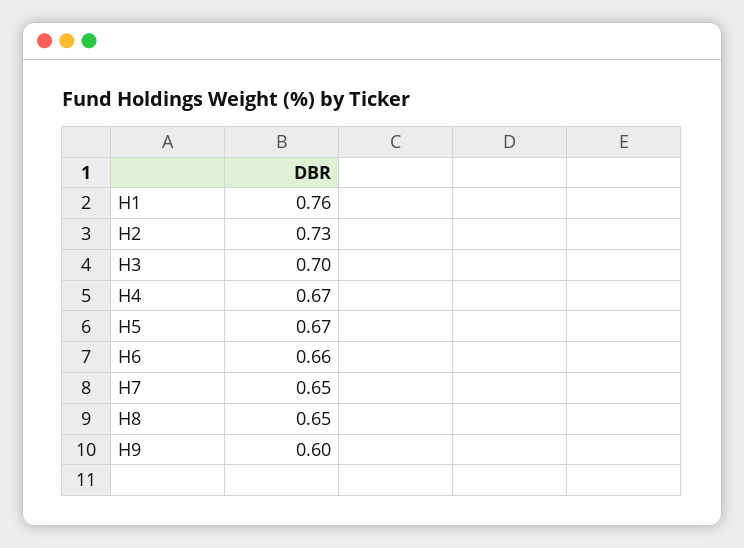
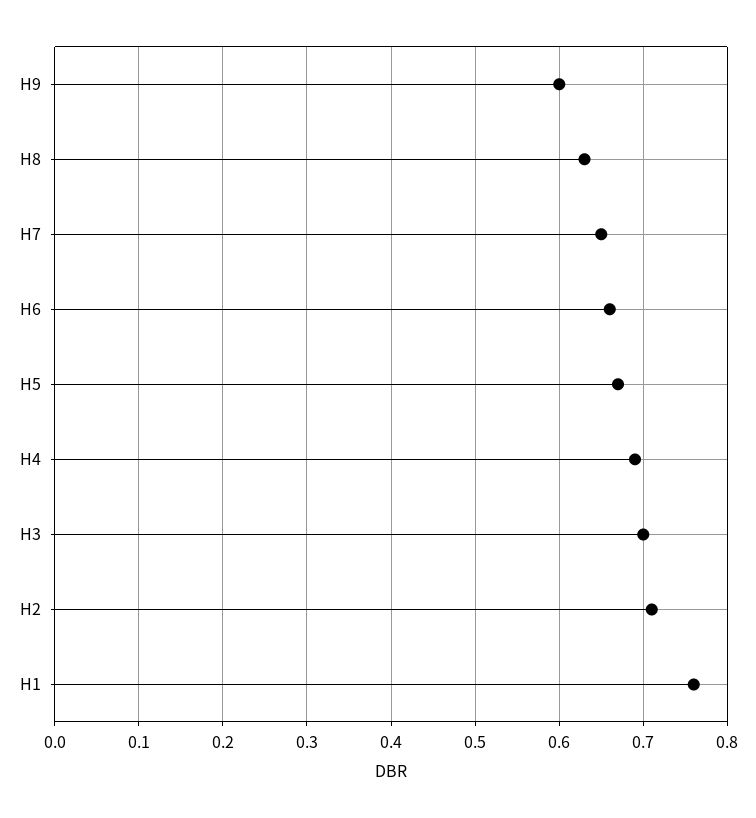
  {
    "H1": 0.76,
-   "H2": 0.73,
+   "H2": 0.71,
    "H3": 0.7,
-   "H4": 0.67,
+   "H4": 0.69,
    "H5": 0.67,
    "H6": 0.66,
    "H7": 0.65,
-   "H8": 0.65,
+   "H8": 0.63,
    "H9": 0.6
  }

